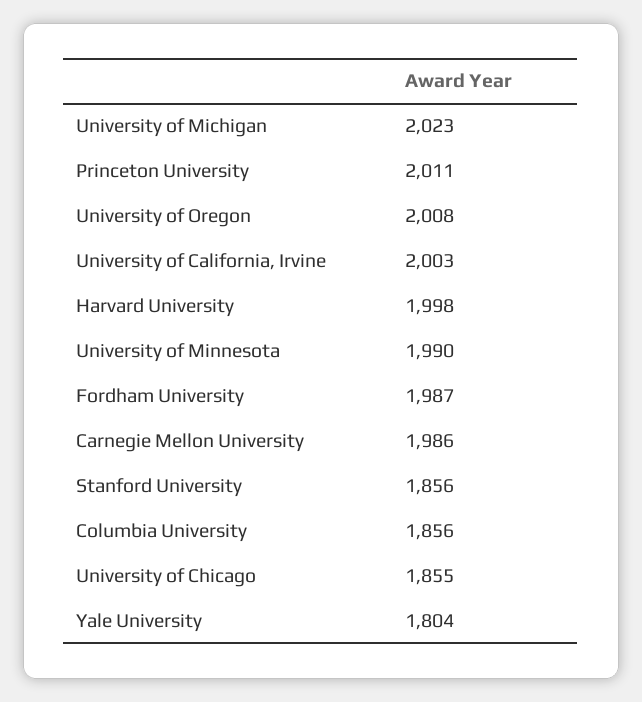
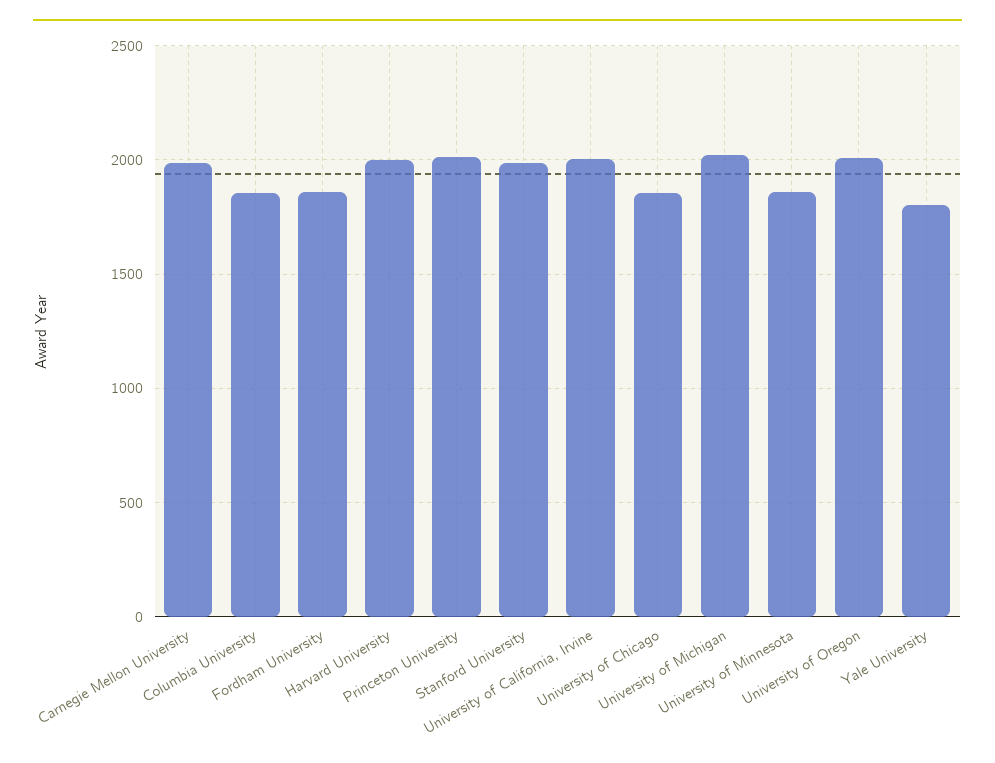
  {
    "University of Michigan": 2023,
    "Princeton University": 2011,
    "University of Oregon": 2008,
    "University of California, Irvine": 2003,
    "Harvard University": 1998,
-   "University of Minnesota": 1990,
+   "University of Minnesota": 1850,
-   "Fordham University": 1987,
+   "Fordham University": 1850,
    "Carnegie Mellon University": 1986,
-   "Stanford University": 1856,
+   "Stanford University": 2000,
    "Columbia University": 1856,
    "University of Chicago": 1855,
    "Yale University": 1804
  }

